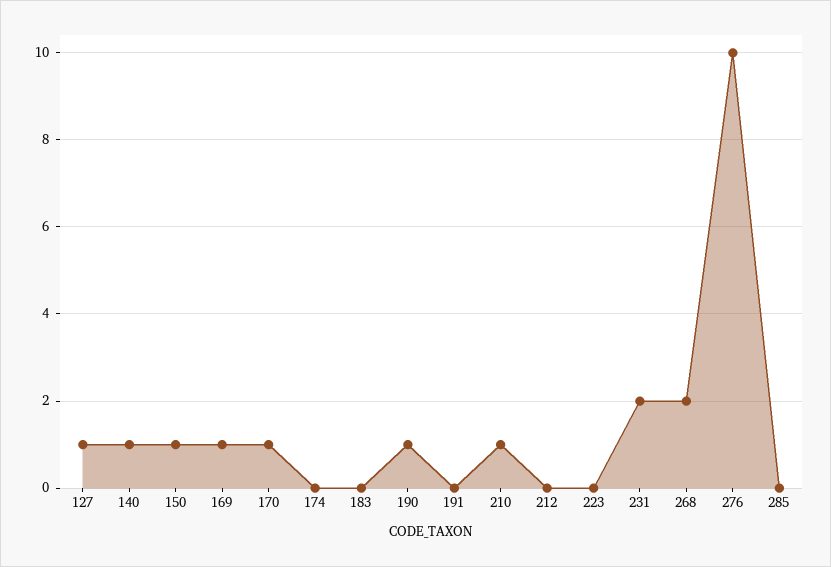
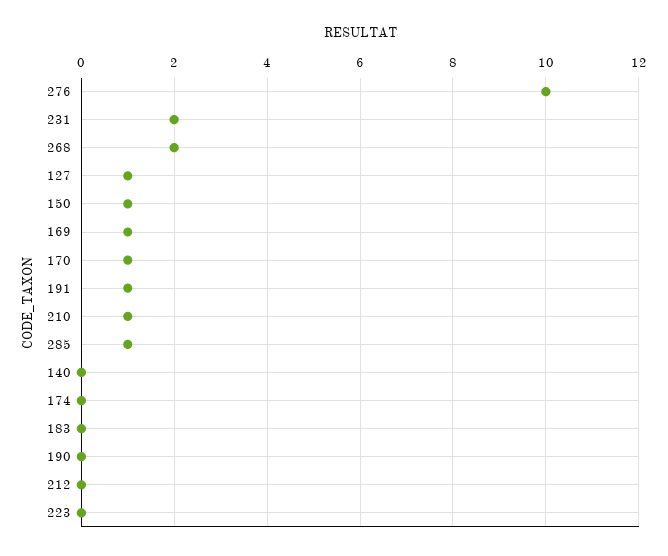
  {
    "127": 1,
-   "140": 1,
+   "140": 0,
    "150": 1,
    "169": 1,
    "170": 1,
    "174": 0,
    "183": 0,
-   "190": 1,
+   "190": 0,
-   "191": 0,
+   "191": 1,
    "210": 1,
    "212": 0,
    "223": 0,
    "231": 2,
    "268": 2,
    "276": 10,
-   "285": 0
+   "285": 1
  }

